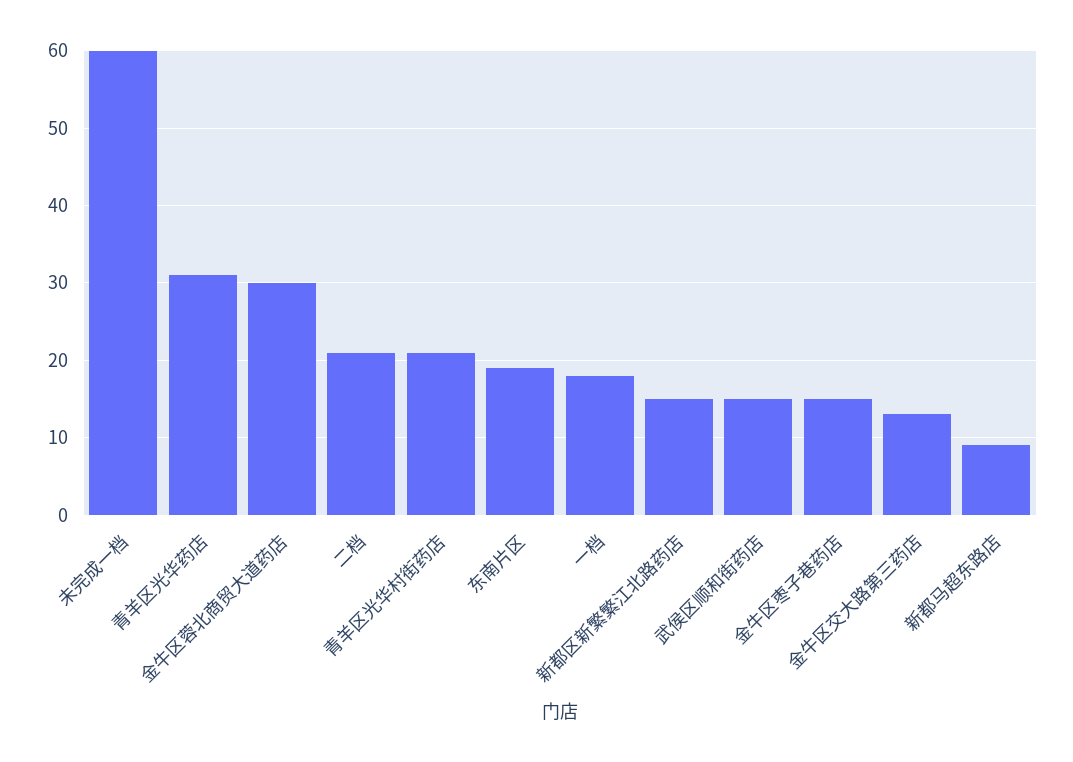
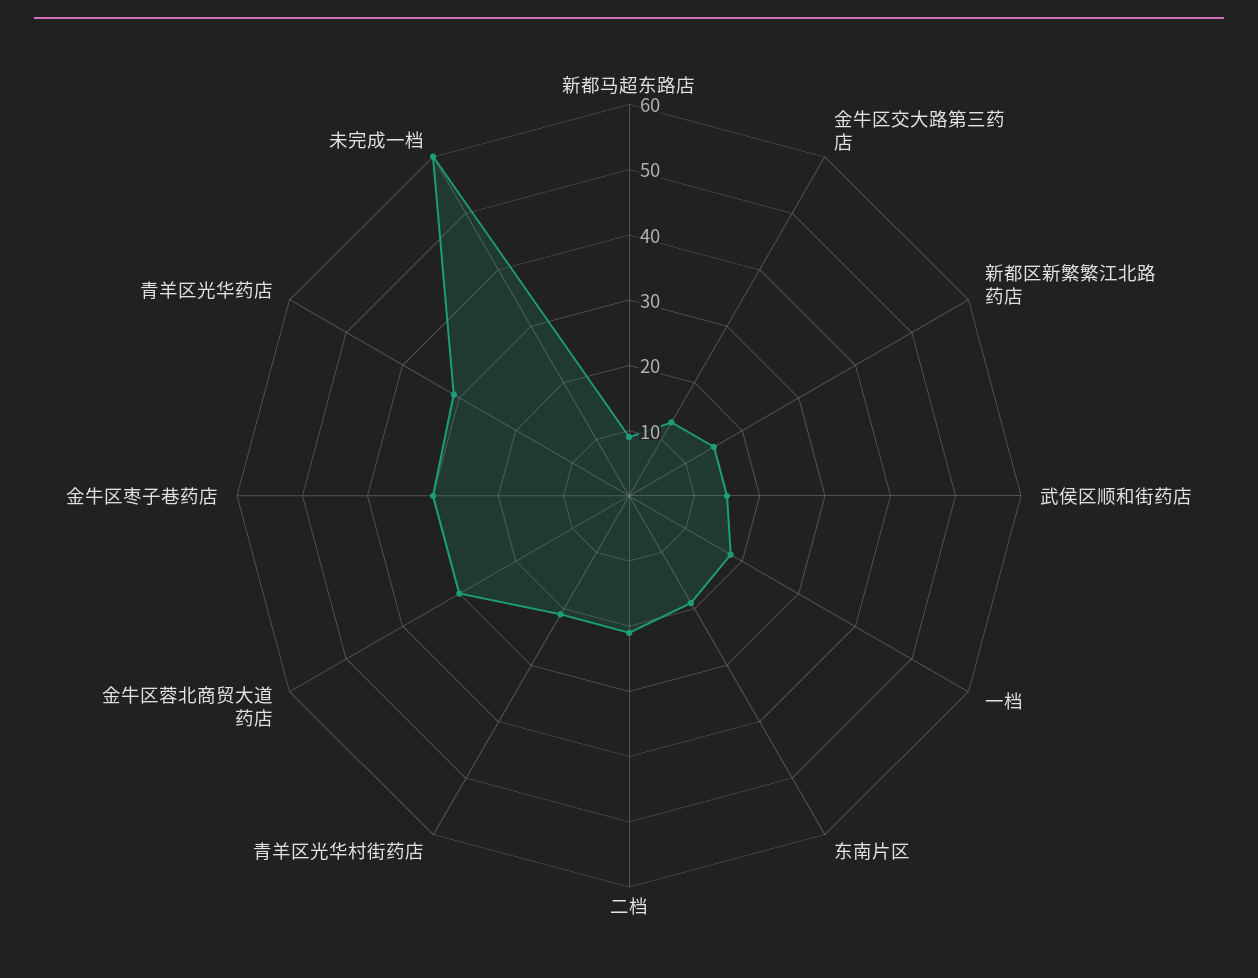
  {
    "未完成一档": 60,
    "青羊区光华药店": 31,
    "金牛区蓉北商贸大道药店": 30,
    "二档": 21,
    "青羊区光华村街药店": 21,
    "东南片区": 19,
    "一档": 18,
    "新都区新繁繁江北路药店": 15,
    "武侯区顺和街药店": 15,
-   "金牛区枣子巷药店": 15,
+   "金牛区枣子巷药店": 30,
    "金牛区交大路第三药店": 13,
    "新都马超东路店": 9
  }

